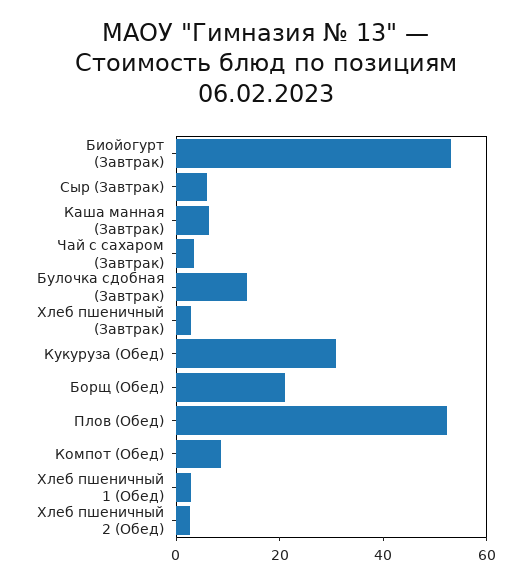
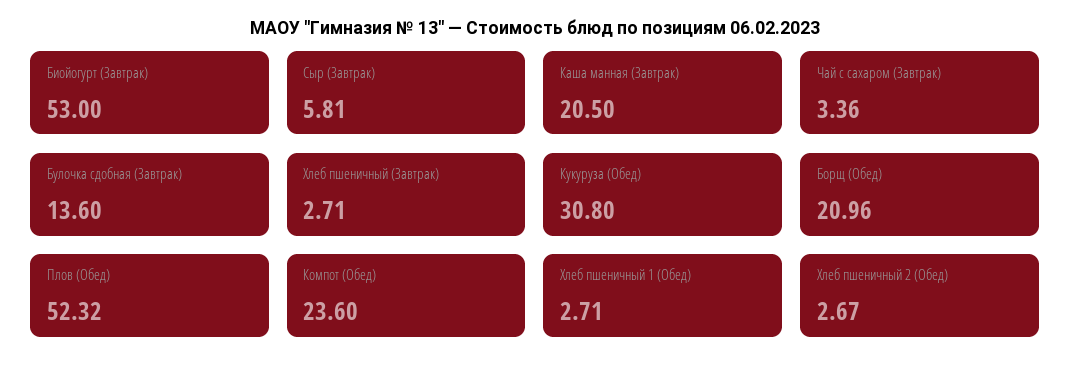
  {
    "Биойогурт (Завтрак)": 53,
    "Сыр (Завтрак)": 5.81,
-   "Каша манная (Завтрак)": 5,
+   "Каша манная (Завтрак)": 20.5,
    "Чай с сахаром (Завтрак)": 3.36,
    "Булочка сдобная (Завтрак)": 13.6,
    "Хлеб пшеничный (Завтрак)": 2.71,
    "Кукуруза (Обед)": 30.8,
    "Борщ (Обед)": 20.96,
    "Плов (Обед)": 52.32,
-   "Компот (Обед)": 10,
+   "Компот (Обед)": 23.6,
    "Хлеб пшеничный 1 (Обед)": 2.71,
    "Хлеб пшеничный 2 (Обед)": 2.67
  }

